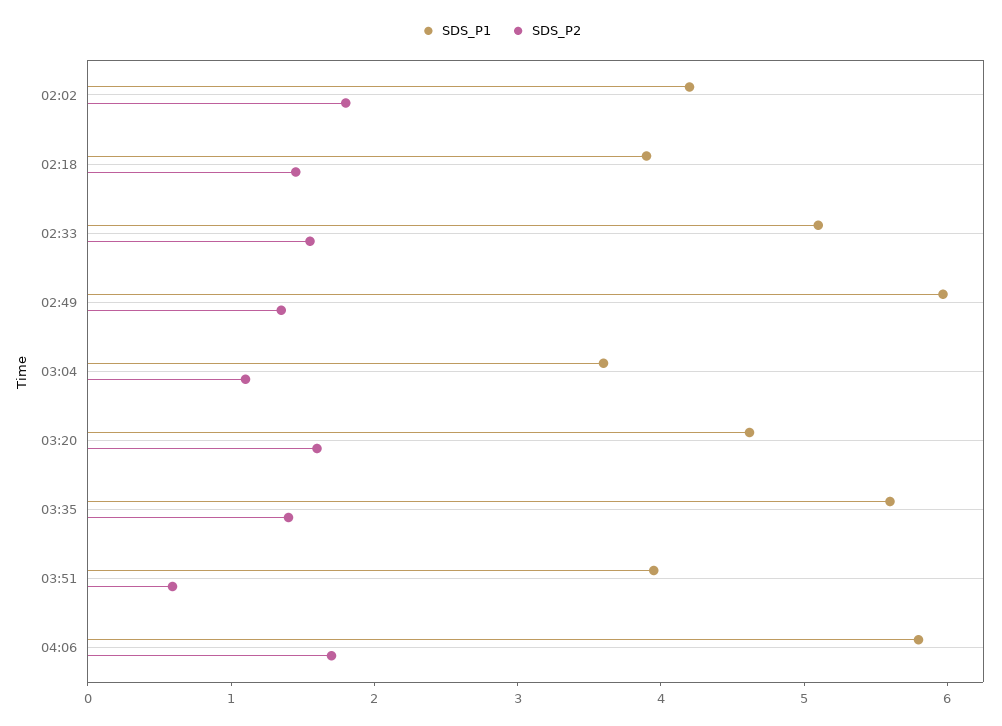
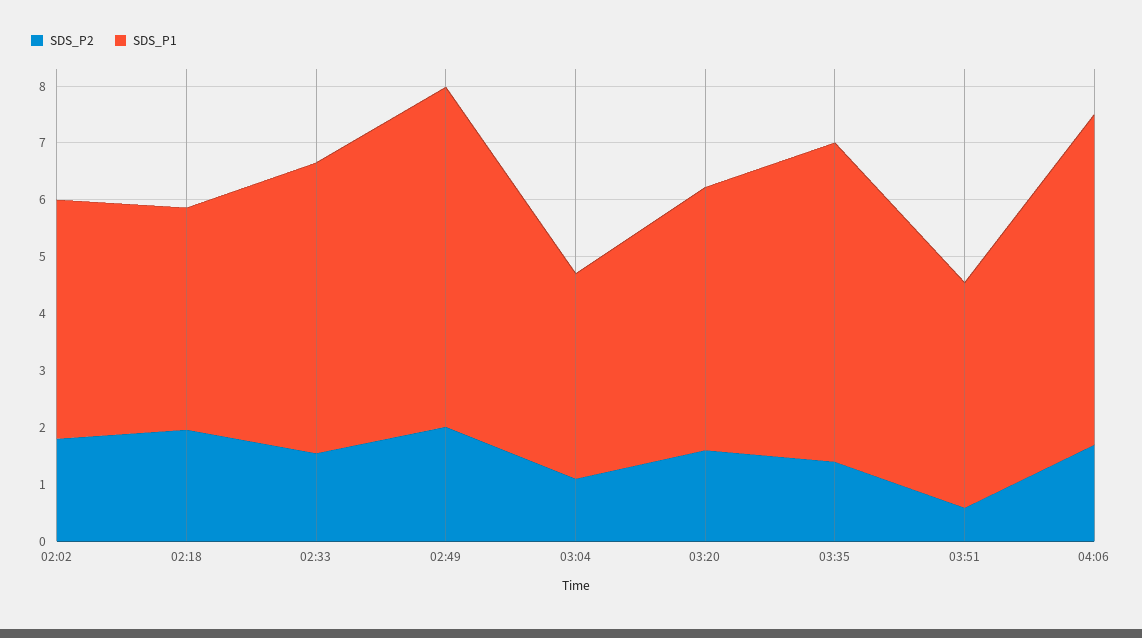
  {
    "SDS_P1": {
      "02:02": 4.2,
      "02:18": 4,
      "02:33": 5.2,
      "02:49": 6,
      "03:04": 3.6,
      "03:20": 4.6,
      "03:35": 5.6,
      "03:51": 4,
      "04:06": 5.8
    },
    "SDS_P2": {
      "02:02": 1.8,
-     "02:18": 1.4,
+     "02:18": 2,
      "02:33": 1.6,
-     "02:49": 1.4,
+     "02:49": 2,
      "03:04": 1.2,
      "03:20": 1.6,
      "03:35": 1.4,
      "03:51": 0.6,
      "04:06": 1.8
    }
  }

